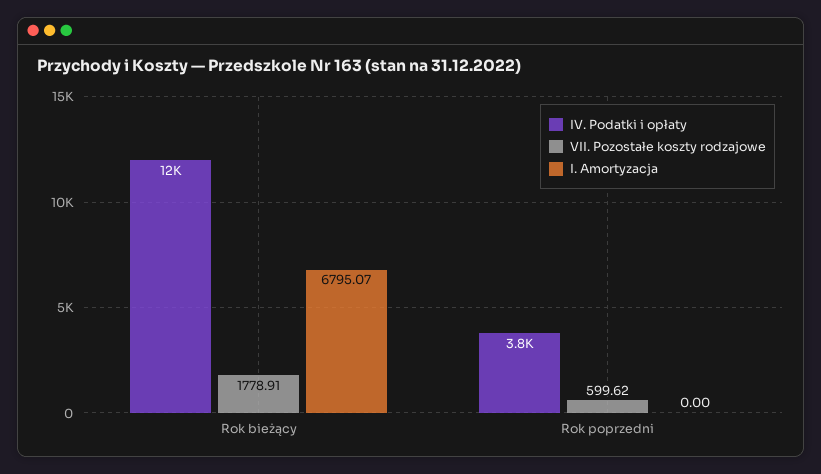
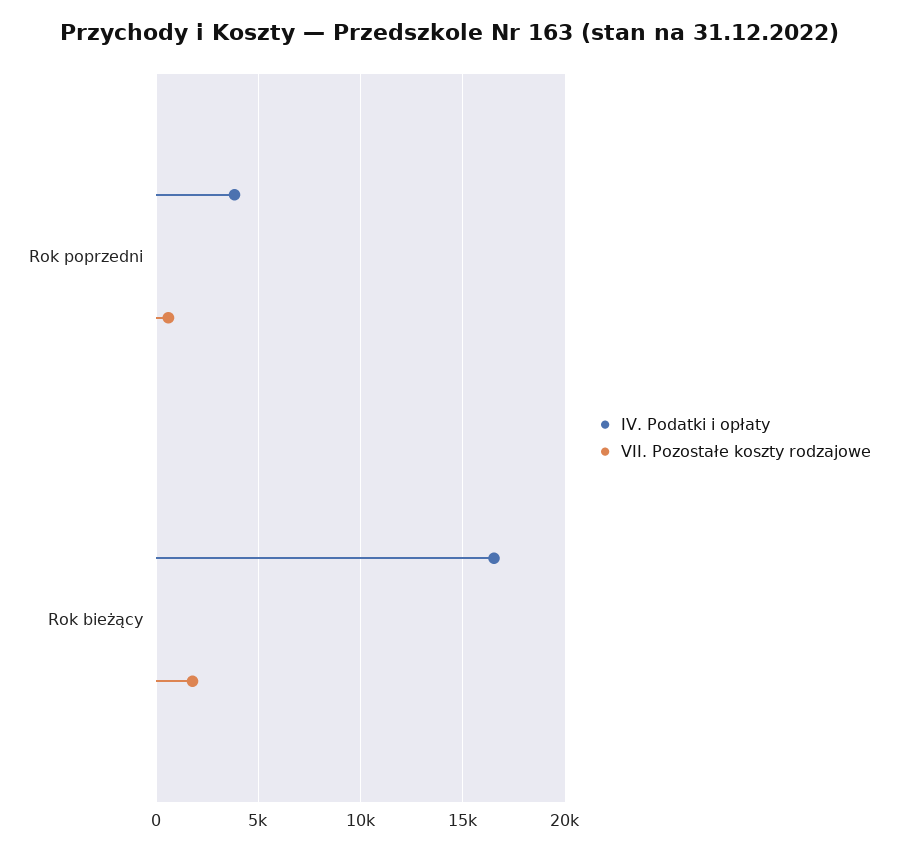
  {
    "IV. Podatki i opłaty": {
-     "Rok bieżący": 12000,
+     "Rok bieżący": 16500,
      "Rok poprzedni": 3800
    },
    "VII. Pozostałe koszty rodzajowe": {
      "Rok bieżący": 1778.91,
      "Rok poprzedni": 599.62
-   },
+   }
-   "I. Amortyzacja": {
-     "Rok bieżący": 6795.07,
-     "Rok poprzedni": 0
-   }
  }

